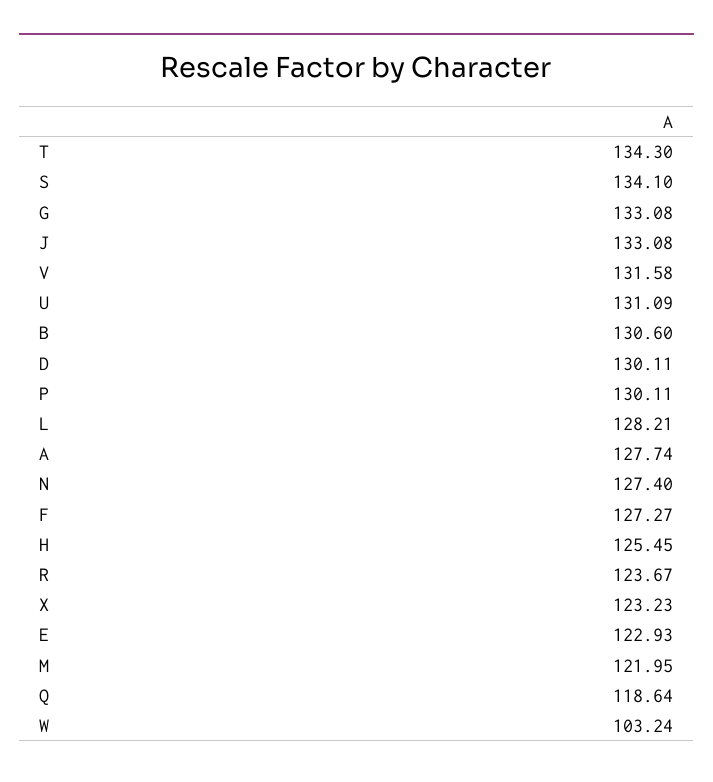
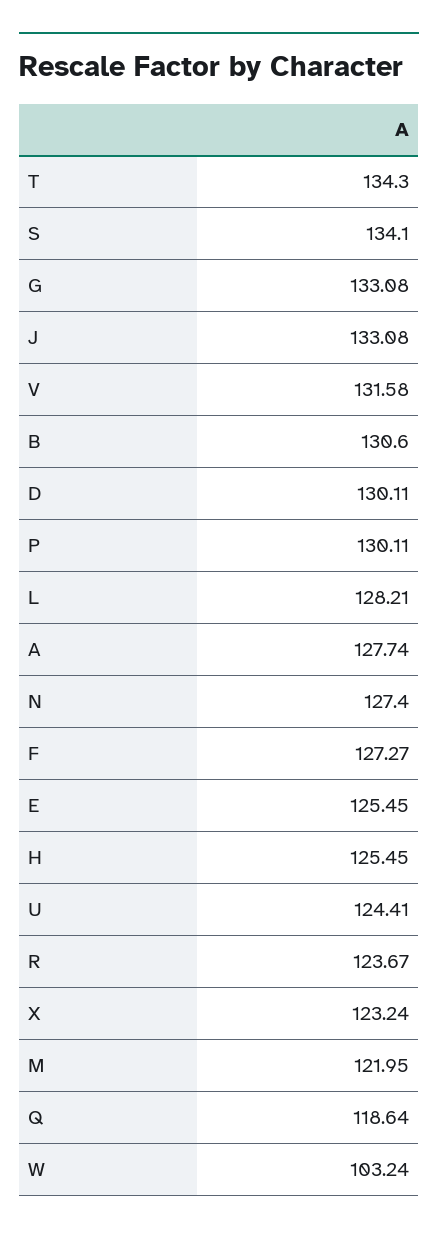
  {
    "T": 134.3,
    "S": 134.1,
    "G": 133.08,
    "J": 133.08,
    "V": 131.58,
-   "U": 131.09,
+   "U": 124.41,
    "B": 130.6,
    "D": 130.11,
    "P": 130.11,
    "L": 128.21,
    "A": 127.74,
    "N": 127.4,
    "F": 127.27,
    "H": 125.45,
    "R": 123.67,
-   "X": 123.23,
+   "X": 123.24,
-   "E": 122.93,
+   "E": 125.45,
    "M": 121.95,
    "Q": 118.64,
    "W": 103.24
  }

